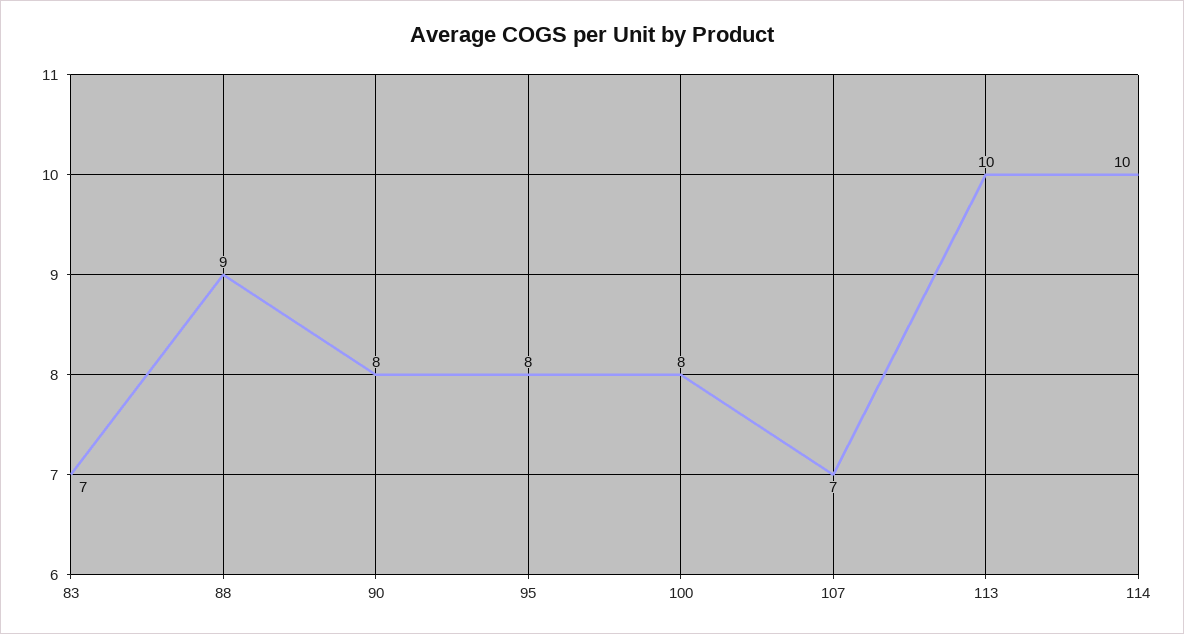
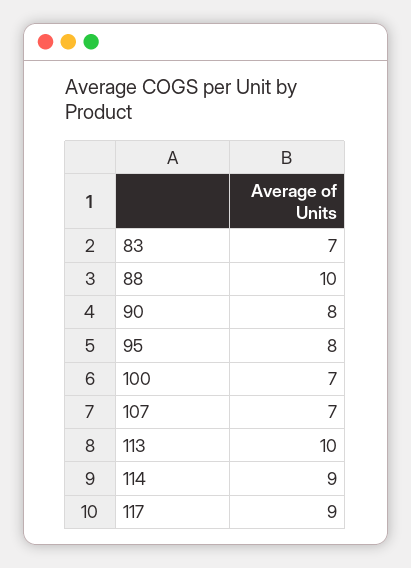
  {
    "83": 7,
-   "88": 9,
+   "88": 10,
    "90": 8,
    "95": 8,
-   "100": 8,
+   "100": 7,
    "107": 7,
    "113": 10,
-   "114": 10
+   "114": 9,
+   "117": 9
  }

